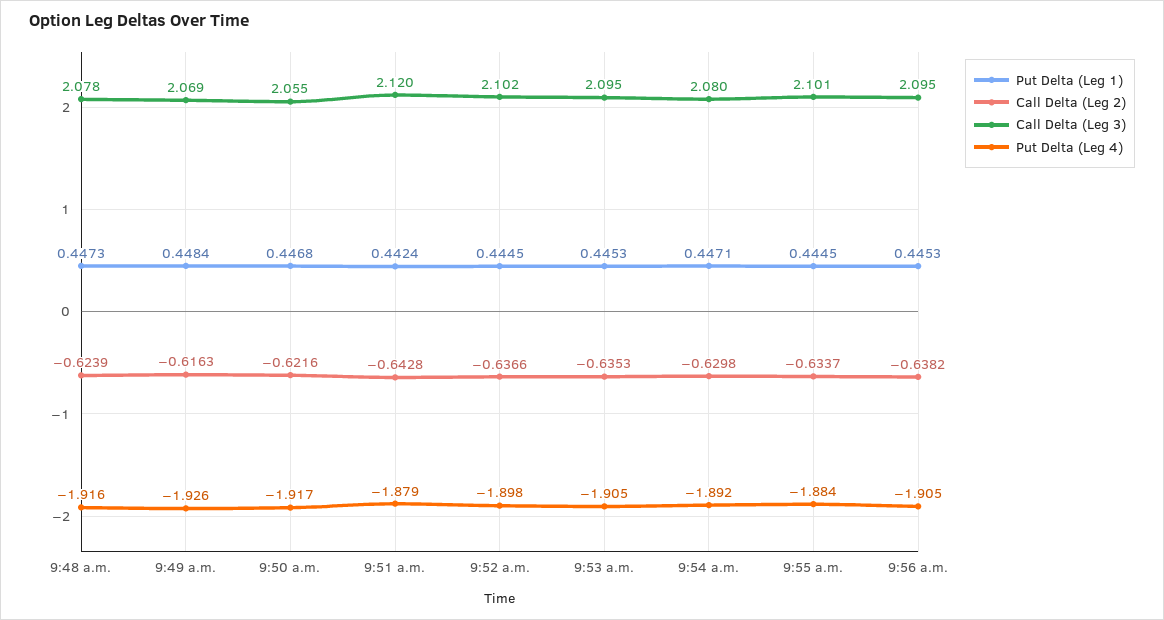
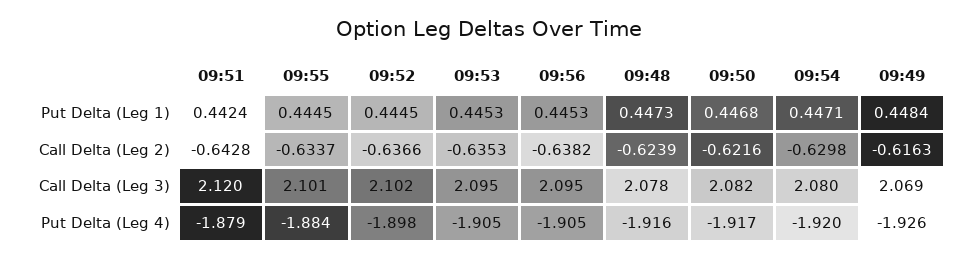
  {
    "Put Delta (Leg 1)": {
      "9:48 a.m.": 0.4473,
      "9:49 a.m.": 0.4484,
      "9:50 a.m.": 0.4468,
      "9:51 a.m.": 0.4424,
      "9:52 a.m.": 0.4445,
      "9:53 a.m.": 0.4453,
      "9:54 a.m.": 0.4471,
      "9:55 a.m.": 0.4445,
      "9:56 a.m.": 0.4453
    },
    "Call Delta (Leg 2)": {
      "9:48 a.m.": -0.6239,
      "9:49 a.m.": -0.6163,
      "9:50 a.m.": -0.6216,
      "9:51 a.m.": -0.6428,
      "9:52 a.m.": -0.6366,
      "9:53 a.m.": -0.6353,
      "9:54 a.m.": -0.6298,
      "9:55 a.m.": -0.6337,
      "9:56 a.m.": -0.6382
    },
    "Call Delta (Leg 3)": {
      "9:48 a.m.": 2.078,
      "9:49 a.m.": 2.069,
-     "9:50 a.m.": 2.055,
+     "9:50 a.m.": 2.082,
      "9:51 a.m.": 2.12,
      "9:52 a.m.": 2.102,
      "9:53 a.m.": 2.095,
      "9:54 a.m.": 2.08,
      "9:55 a.m.": 2.101,
      "9:56 a.m.": 2.095
    },
    "Put Delta (Leg 4)": {
      "9:48 a.m.": -1.916,
      "9:49 a.m.": -1.926,
      "9:50 a.m.": -1.917,
      "9:51 a.m.": -1.879,
      "9:52 a.m.": -1.898,
      "9:53 a.m.": -1.905,
-     "9:54 a.m.": -1.892,
+     "9:54 a.m.": -1.92,
      "9:55 a.m.": -1.884,
      "9:56 a.m.": -1.905
    }
  }

